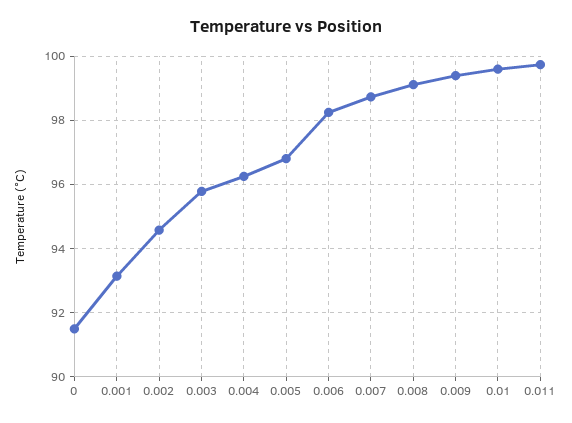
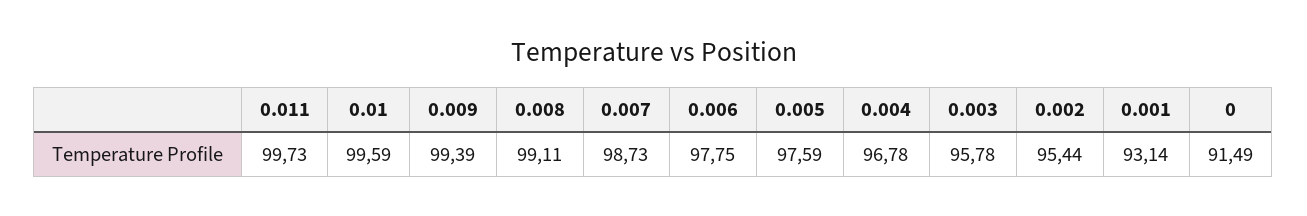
  {
    "0": 91.49,
    "0.001": 93.14,
-   "0.002": 94.6,
+   "0.002": 95.44,
    "0.003": 95.78,
-   "0.004": 96.2,
+   "0.004": 96.78,
-   "0.005": 96.8,
+   "0.005": 97.59,
-   "0.006": 98.2,
+   "0.006": 97.75,
    "0.007": 98.73,
    "0.008": 99.11,
    "0.009": 99.39,
    "0.01": 99.59,
    "0.011": 99.73
  }

